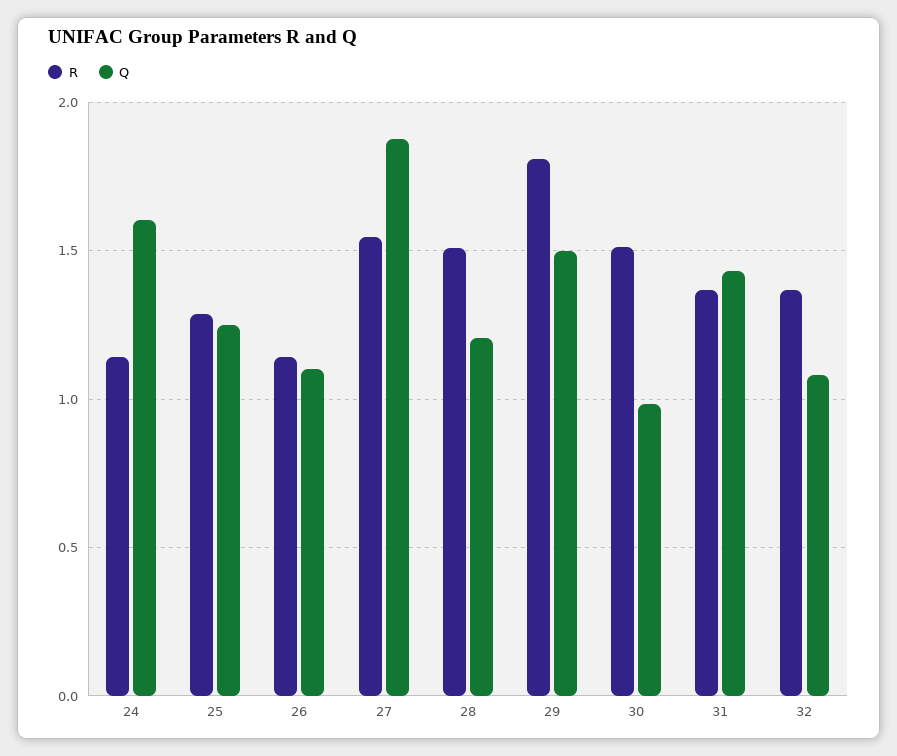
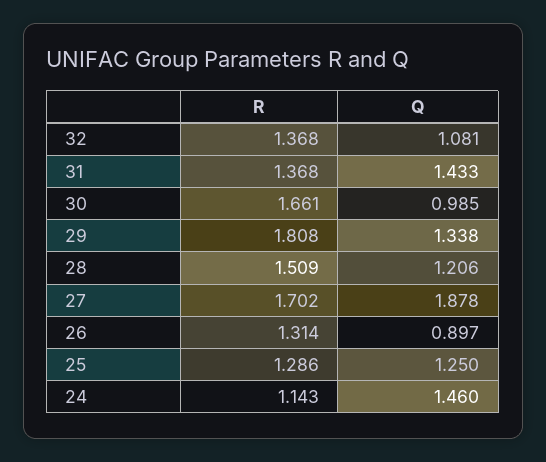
  {
    "R": {
      "24": 1.143,
      "25": 1.286,
-     "26": 1.15,
+     "26": 1.314,
-     "27": 1.55,
+     "27": 1.702,
      "28": 1.509,
      "29": 1.808,
-     "30": 1.5,
+     "30": 1.661,
      "31": 1.368,
      "32": 1.368
    },
    "Q": {
-     "24": 1.6,
+     "24": 1.46,
      "25": 1.25,
-     "26": 1.1,
+     "26": 0.897,
      "27": 1.878,
      "28": 1.206,
-     "29": 1.5,
+     "29": 1.338,
      "30": 0.985,
      "31": 1.433,
      "32": 1.081
    }
  }

